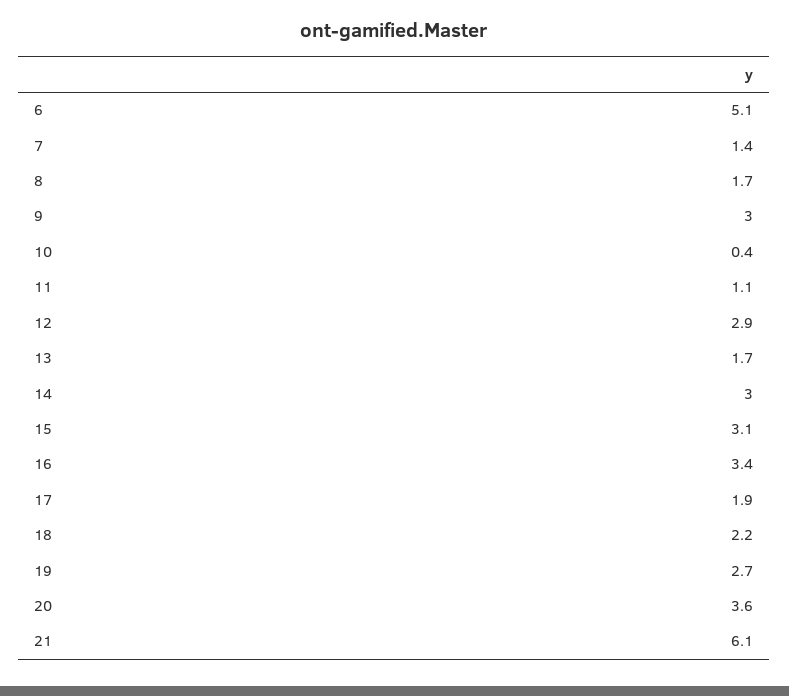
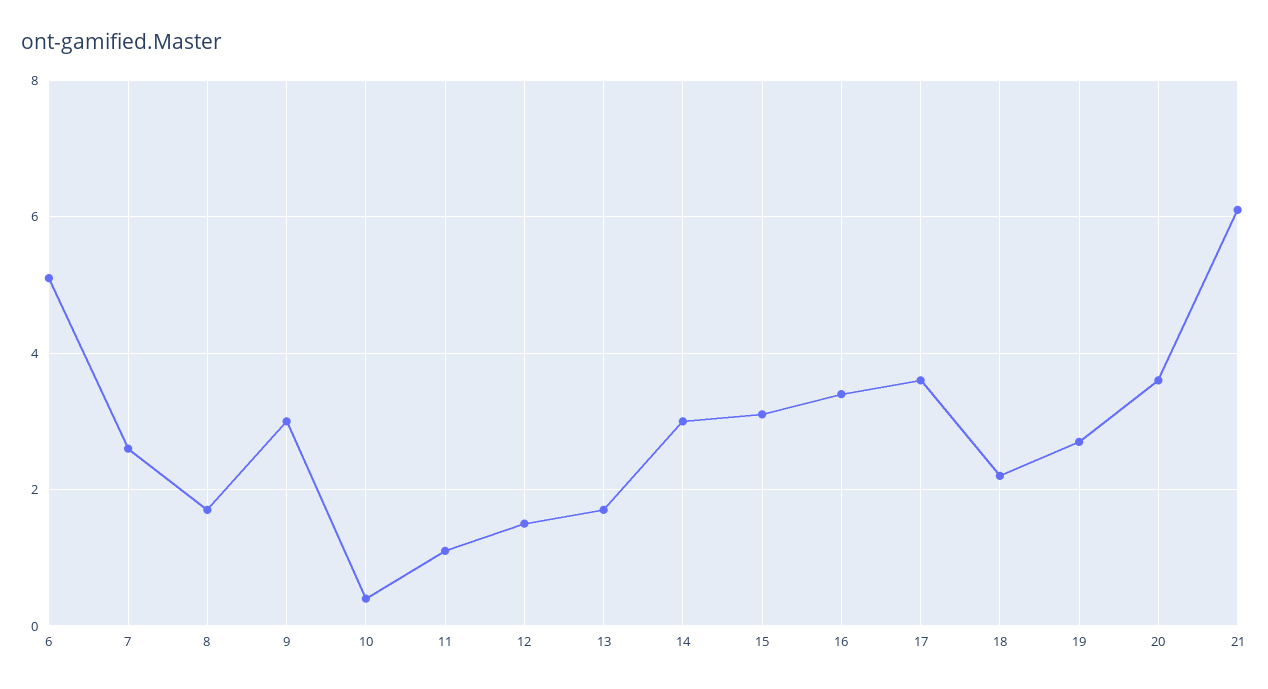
  {
    "6": 5.1,
-   "7": 1.4,
+   "7": 2.5,
    "8": 1.7,
    "9": 3,
    "10": 0.4,
    "11": 1.1,
-   "12": 2.9,
+   "12": 1.5,
    "13": 1.7,
    "14": 3,
    "15": 3.1,
    "16": 3.4,
-   "17": 1.9,
+   "17": 3.5,
    "18": 2.2,
    "19": 2.7,
    "20": 3.6,
    "21": 6.1
  }

